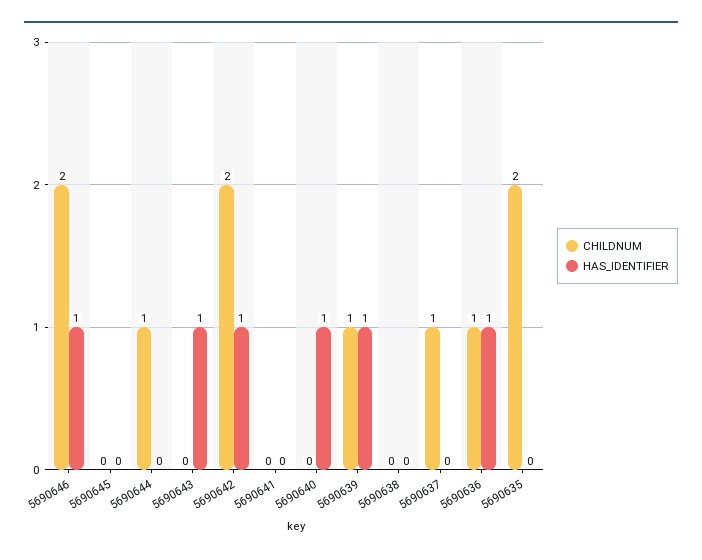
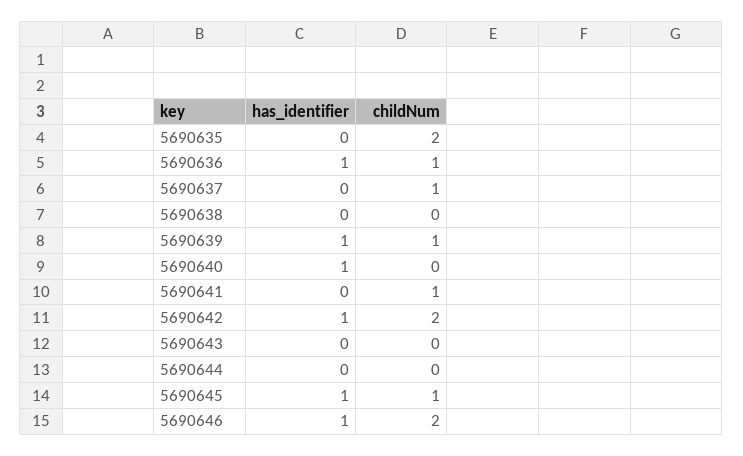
  {
    "CHILDNUM": {
      "5690646": 2,
-     "5690645": 0,
+     "5690645": 1,
-     "5690644": 1,
+     "5690644": 0,
      "5690643": 0,
      "5690642": 2,
-     "5690641": 0,
+     "5690641": 1,
      "5690640": 0,
      "5690639": 1,
      "5690638": 0,
      "5690637": 1,
      "5690636": 1,
      "5690635": 2
    },
    "HAS_IDENTIFIER": {
      "5690646": 1,
-     "5690645": 0,
+     "5690645": 1,
      "5690644": 0,
-     "5690643": 1,
+     "5690643": 0,
      "5690642": 1,
      "5690641": 0,
      "5690640": 1,
      "5690639": 1,
      "5690638": 0,
      "5690637": 0,
      "5690636": 1,
      "5690635": 0
    }
  }

